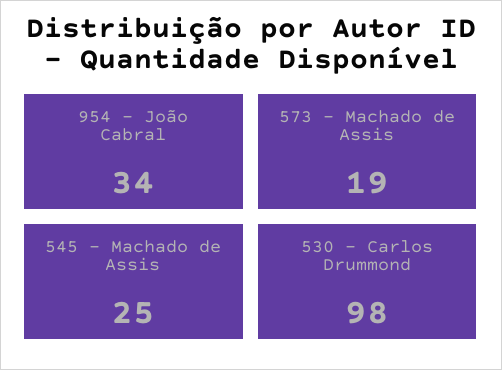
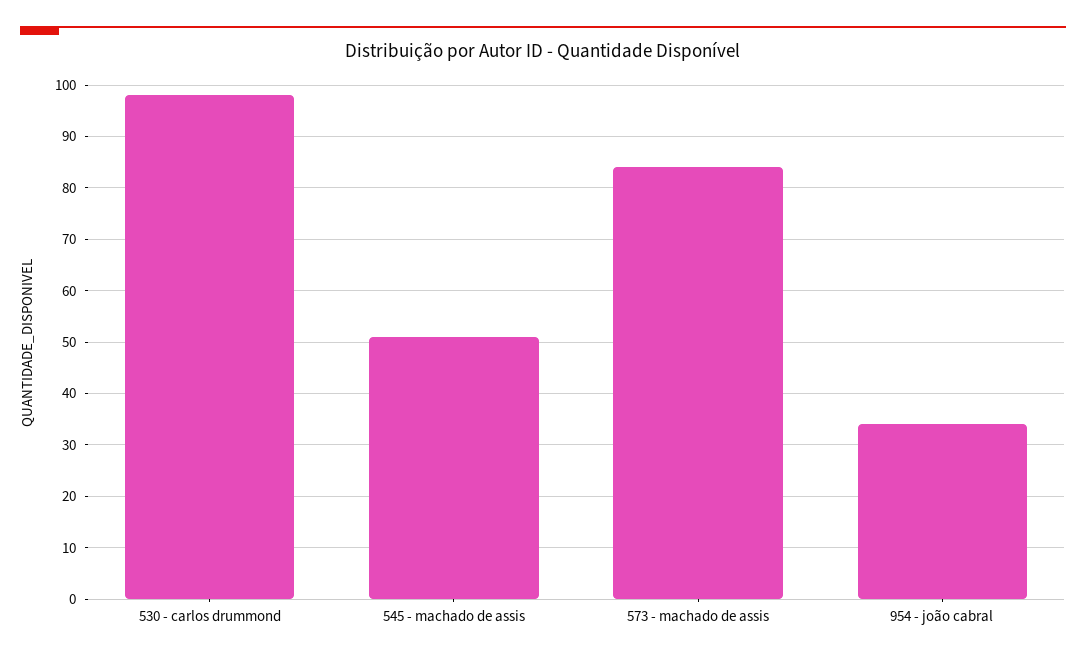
  {
    "954 - João Cabral": 34,
-   "573 - Machado de Assis": 19,
+   "573 - Machado de Assis": 85,
-   "545 - Machado de Assis": 25,
+   "545 - Machado de Assis": 50,
    "530 - Carlos Drummond": 98
  }

